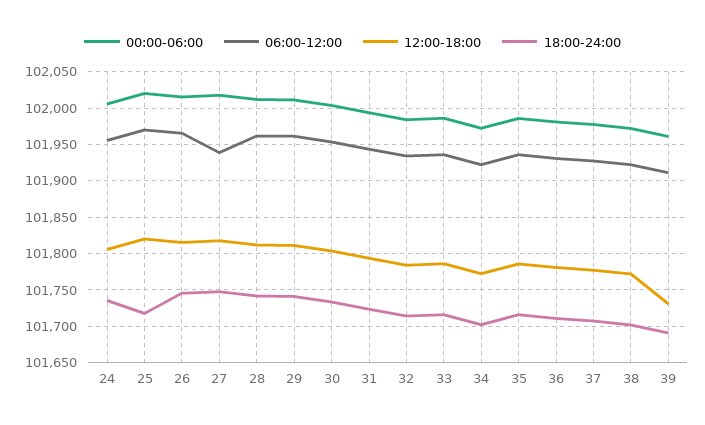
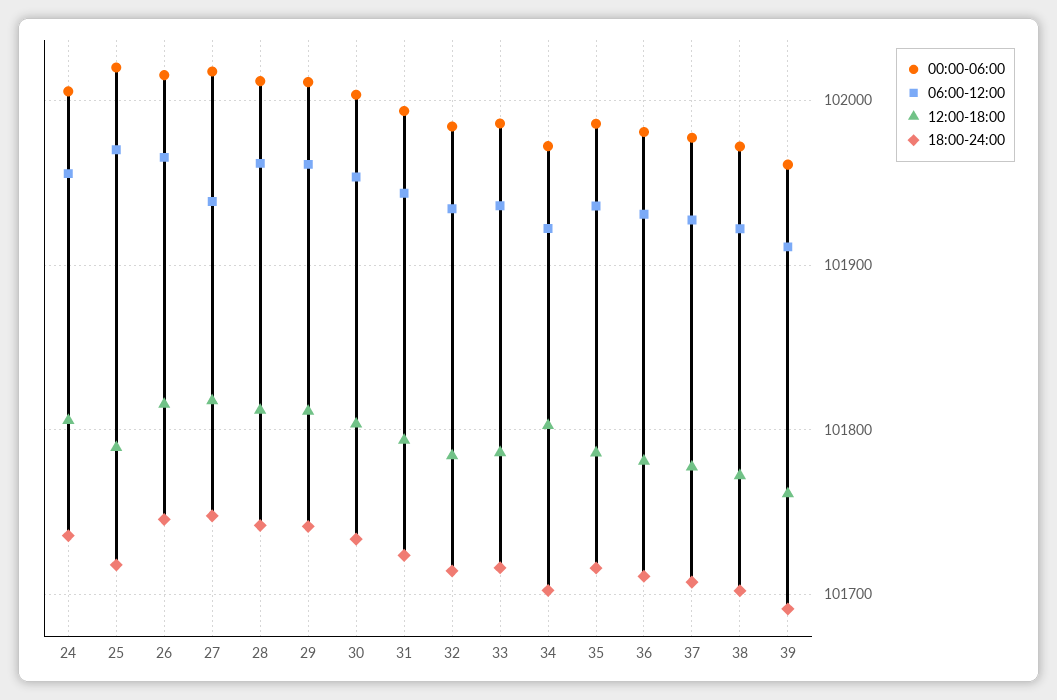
  {
    "00:00-06:00": {
      "24": 102010,
      "25": 102020,
      "26": 102020,
      "27": 102020,
      "28": 102010,
      "29": 102010,
      "30": 102000,
      "31": 101990,
      "32": 101980,
      "33": 101990,
      "34": 101970,
      "35": 101990,
      "36": 101980,
      "37": 101980,
      "38": 101970,
      "39": 101960
    },
    "06:00-12:00": {
      "24": 101960,
      "25": 101970,
      "26": 101970,
      "27": 101940,
      "28": 101960,
      "29": 101960,
      "30": 101950,
      "31": 101940,
      "32": 101930,
      "33": 101940,
      "34": 101920,
      "35": 101940,
      "36": 101930,
      "37": 101930,
      "38": 101920,
      "39": 101910
    },
    "12:00-18:00": {
      "24": 101810,
-     "25": 101820,
+     "25": 101790,
      "26": 101820,
      "27": 101820,
      "28": 101810,
      "29": 101810,
      "30": 101800,
      "31": 101790,
      "32": 101780,
      "33": 101790,
-     "34": 101770,
+     "34": 101800,
      "35": 101790,
      "36": 101780,
      "37": 101780,
      "38": 101770,
-     "39": 101730
+     "39": 101760
    },
    "18:00-24:00": {
      "24": 101740,
      "25": 101720,
      "26": 101750,
      "27": 101750,
      "28": 101740,
      "29": 101740,
      "30": 101730,
      "31": 101720,
      "32": 101710,
      "33": 101720,
      "34": 101700,
      "35": 101720,
      "36": 101710,
      "37": 101710,
      "38": 101700,
      "39": 101690
    }
  }

